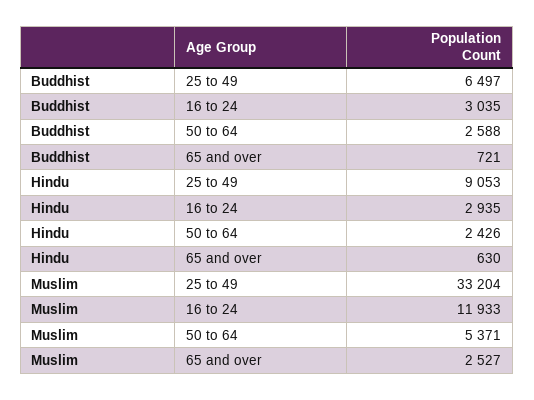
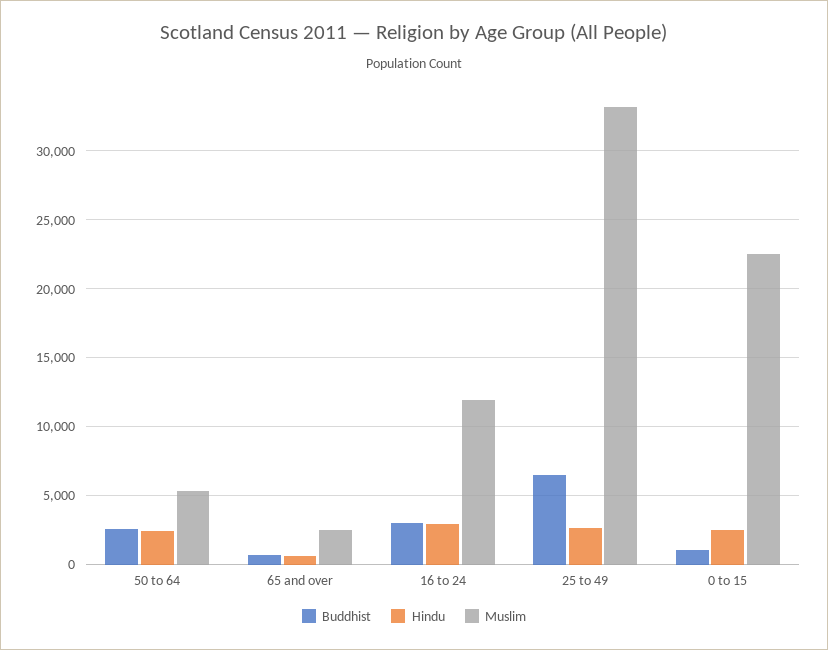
  {
    "Buddhist": {
      "25 to 49": 6497,
      "16 to 24": 3035,
      "50 to 64": 2588,
-     "65 and over": 721
+     "65 and over": 721,
+     "0 to 15": 1000
    },
    "Hindu": {
-     "25 to 49": 9053,
+     "25 to 49": 2500,
      "16 to 24": 2935,
      "50 to 64": 2426,
-     "65 and over": 630
+     "65 and over": 630,
+     "0 to 15": 2500
    },
    "Muslim": {
      "25 to 49": 33204,
      "16 to 24": 11933,
      "50 to 64": 5371,
-     "65 and over": 2527
+     "65 and over": 2527,
+     "0 to 15": 22500
    }
  }

